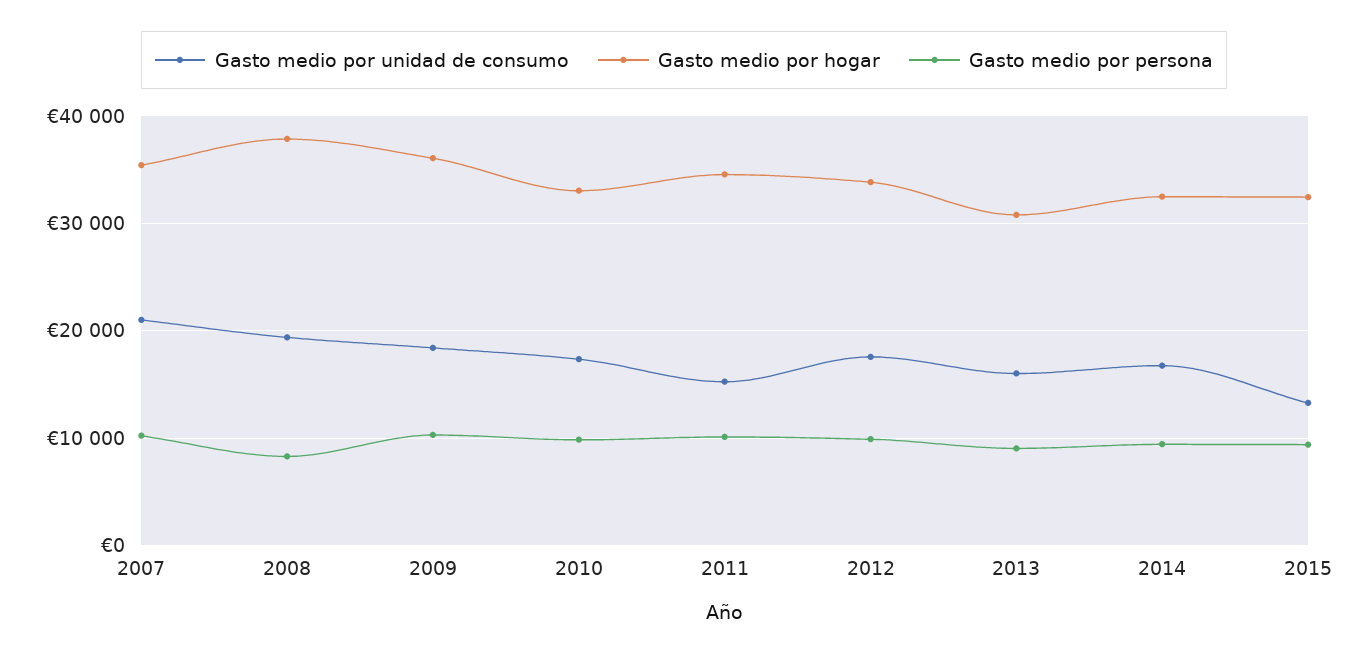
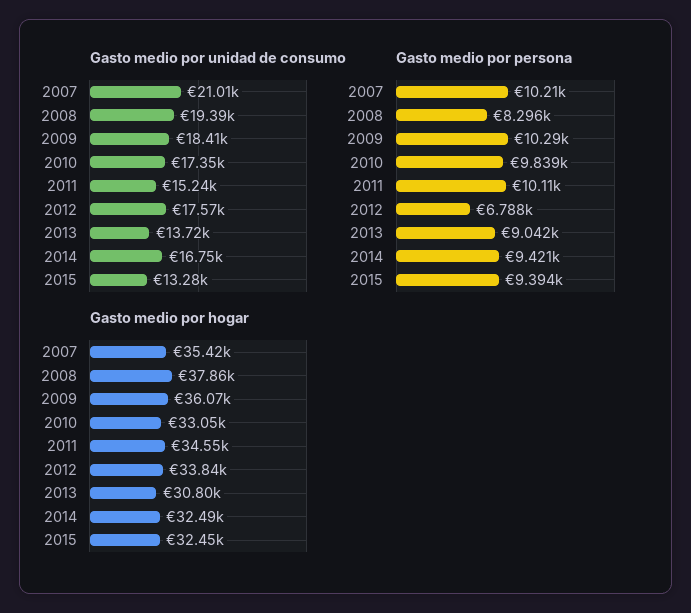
  {
    "Gasto medio por unidad de consumo": {
      "2007": 21010,
      "2008": 19390,
      "2009": 18410,
      "2010": 17350,
      "2011": 15240,
      "2012": 17570,
-     "2013": 16000,
+     "2013": 13720,
      "2014": 16750,
      "2015": 13280
    },
    "Gasto medio por hogar": {
      "2007": 35420,
      "2008": 37860,
      "2009": 36070,
      "2010": 33050,
      "2011": 34550,
      "2012": 33840,
      "2013": 30800,
      "2014": 32490,
      "2015": 32450
    },
    "Gasto medio por persona": {
      "2007": 10210,
      "2008": 8296,
      "2009": 10290,
      "2010": 9839,
      "2011": 10110,
-     "2012": 10000,
+     "2012": 6788,
      "2013": 9042,
      "2014": 9421,
      "2015": 9394
    }
  }

